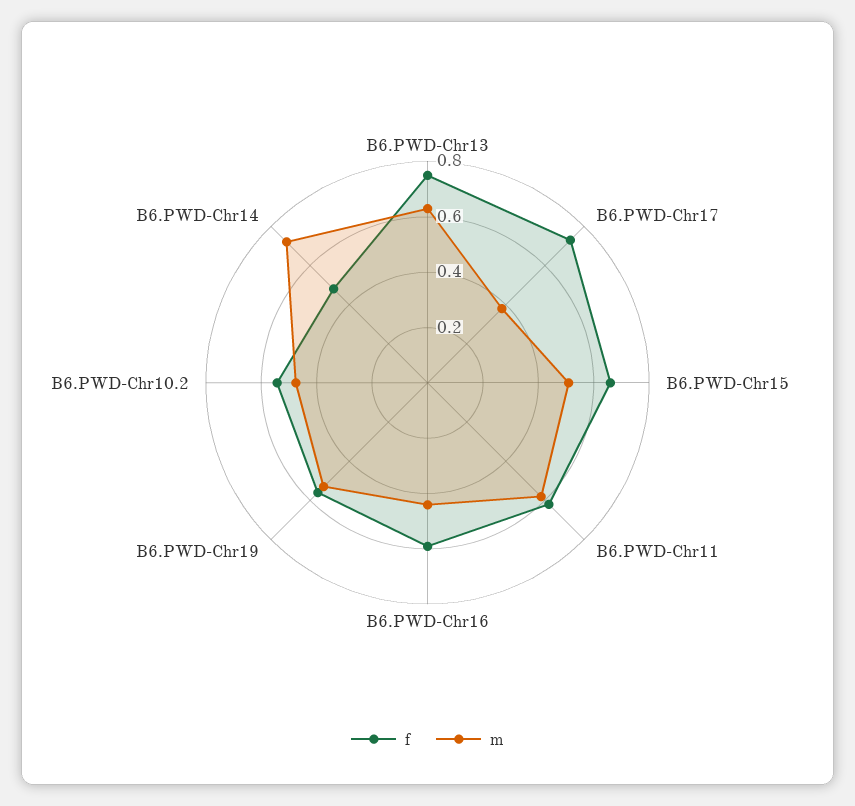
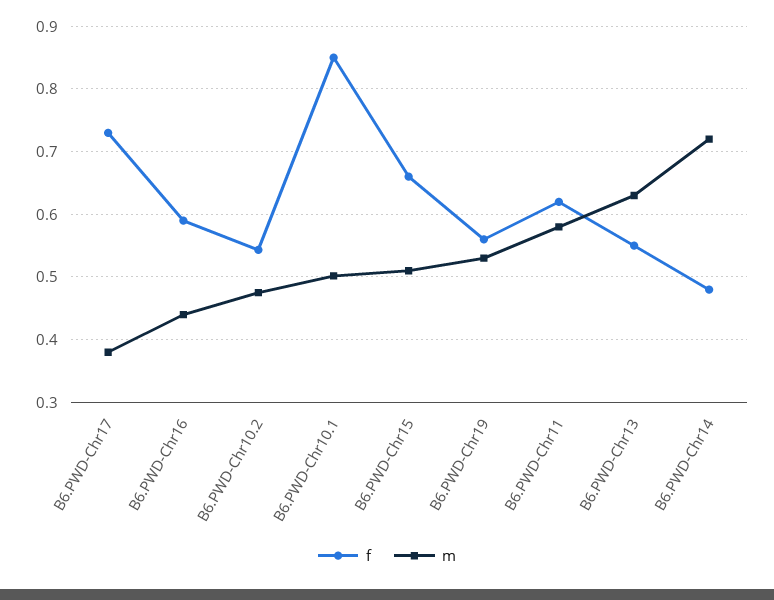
  {
    "f": {
-     "B6.PWD-Chr13": 0.75,
+     "B6.PWD-Chr13": 0.55,
      "B6.PWD-Chr17": 0.73,
      "B6.PWD-Chr15": 0.66,
      "B6.PWD-Chr11": 0.62,
      "B6.PWD-Chr16": 0.59,
      "B6.PWD-Chr19": 0.56,
      "B6.PWD-Chr10.2": 0.54,
-     "B6.PWD-Chr14": 0.48
+     "B6.PWD-Chr14": 0.48,
+     "B6.PWD-Chr10.1": 0.85
    },
    "m": {
      "B6.PWD-Chr13": 0.63,
      "B6.PWD-Chr17": 0.38,
      "B6.PWD-Chr15": 0.51,
      "B6.PWD-Chr11": 0.58,
      "B6.PWD-Chr16": 0.44,
      "B6.PWD-Chr19": 0.53,
      "B6.PWD-Chr10.2": 0.48,
-     "B6.PWD-Chr14": 0.72
+     "B6.PWD-Chr14": 0.72,
+     "B6.PWD-Chr10.1": 0.5
    }
  }

